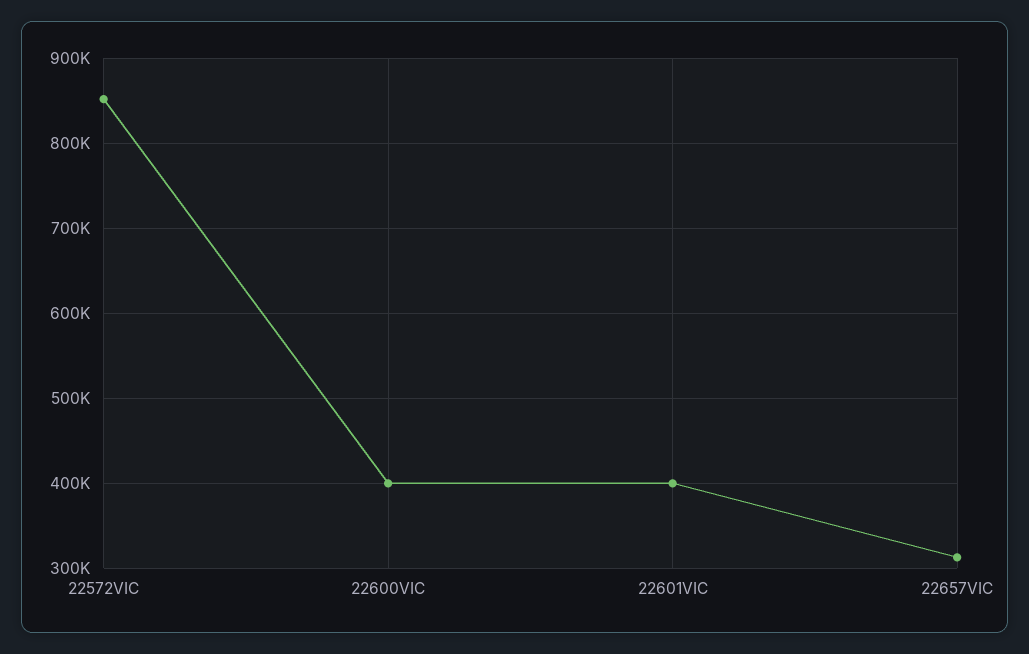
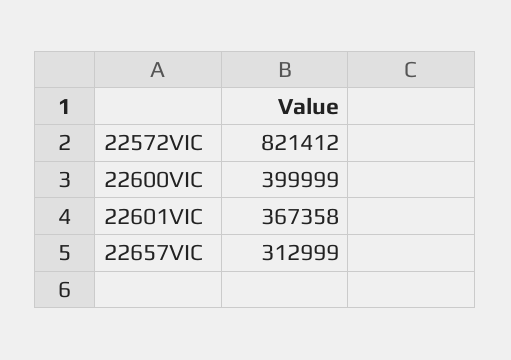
  {
-   "22572VIC": 850000,
+   "22572VIC": 821412,
    "22600VIC": 399999,
-   "22601VIC": 400000,
+   "22601VIC": 367358,
    "22657VIC": 312999
  }

